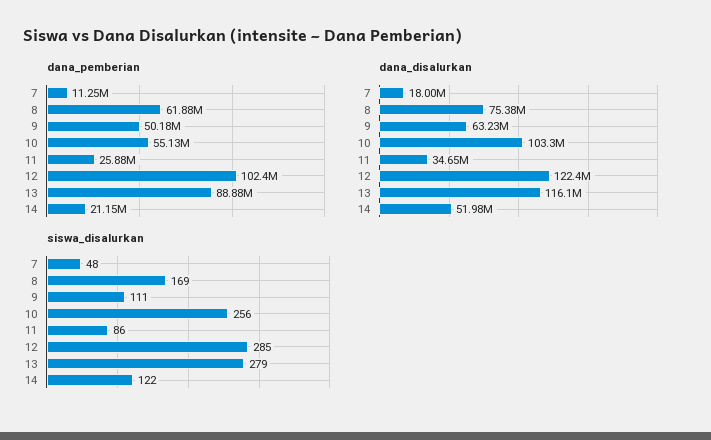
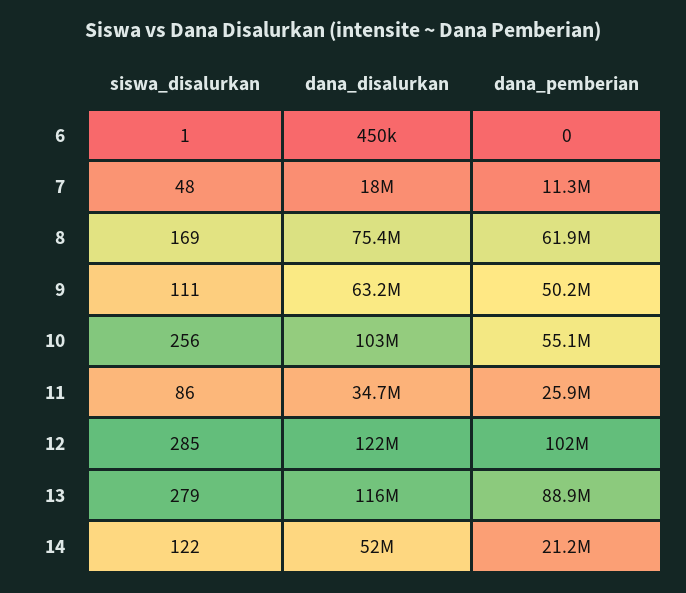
  {
    "dana_pemberian": {
      "7": 11250000,
      "8": 61880000,
      "9": 50180000,
      "10": 55130000,
      "11": 25880000,
      "12": 102400000,
      "13": 88880000,
-     "14": 21150000
+     "14": 21150000,
+     "6": 0
    },
    "dana_disalurkan": {
      "7": 18000000,
      "8": 75380000,
      "9": 63230000,
      "10": 103300000,
      "11": 34650000,
      "12": 122400000,
      "13": 116100000,
-     "14": 51980000
+     "14": 51980000,
+     "6": 450000
    },
    "siswa_disalurkan": {
      "7": 48,
      "8": 169,
      "9": 111,
      "10": 256,
      "11": 86,
      "12": 285,
      "13": 279,
-     "14": 122
+     "14": 122,
+     "6": 1
    }
  }

